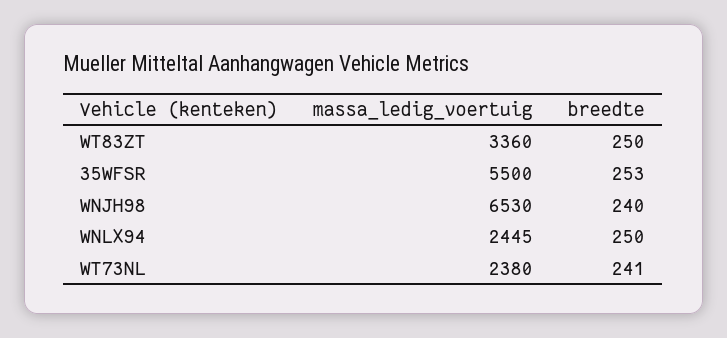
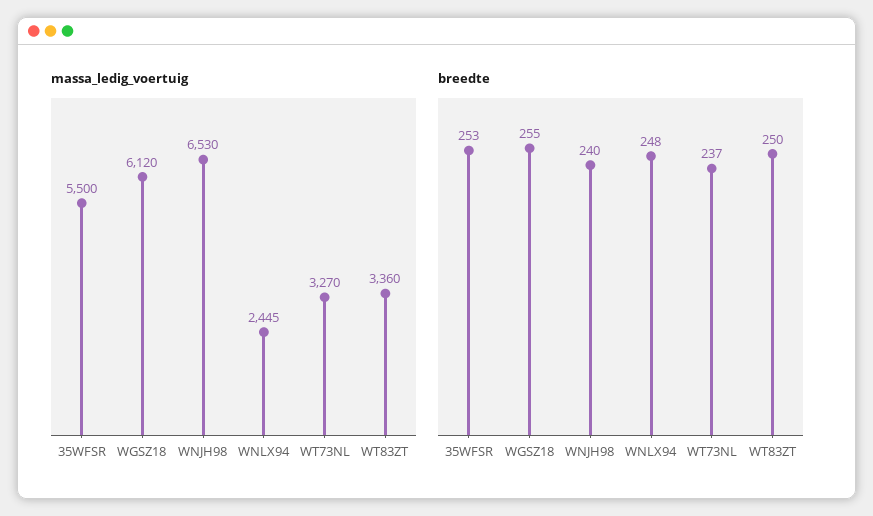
  {
    "massa_ledig_voertuig": {
      "WT83ZT": 3360,
      "35WFSR": 5500,
      "WNJH98": 6530,
      "WNLX94": 2445,
-     "WT73NL": 2380
+     "WT73NL": 3270,
+     "WGSZ18": 6120
    },
    "breedte": {
      "WT83ZT": 250,
      "35WFSR": 253,
      "WNJH98": 240,
-     "WNLX94": 250,
+     "WNLX94": 248,
-     "WT73NL": 241
+     "WT73NL": 237,
+     "WGSZ18": 255
    }
  }

